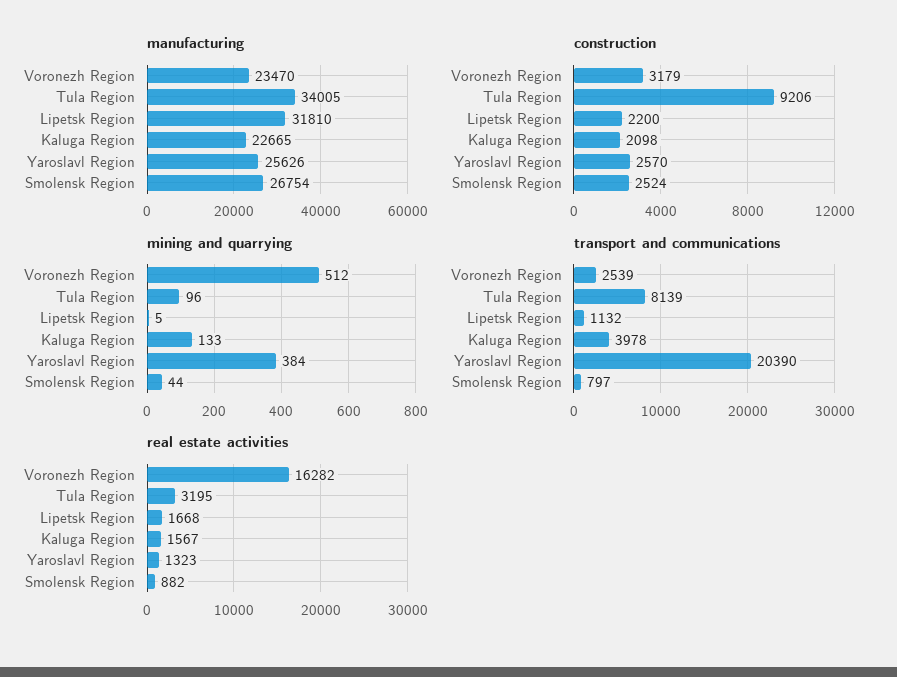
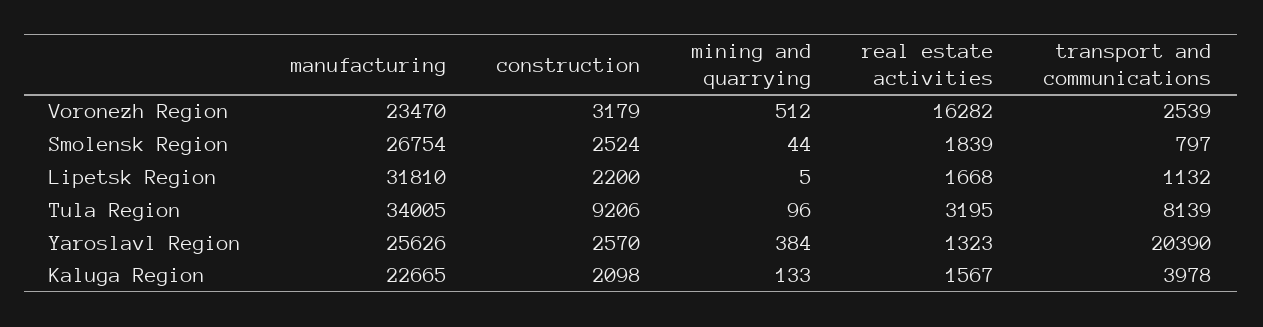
  {
    "manufacturing": {
      "Voronezh Region": 23470,
      "Tula Region": 34005,
      "Lipetsk Region": 31810,
      "Kaluga Region": 22665,
      "Yaroslavl Region": 25626,
      "Smolensk Region": 26754
    },
    "construction": {
      "Voronezh Region": 3179,
      "Tula Region": 9206,
      "Lipetsk Region": 2200,
      "Kaluga Region": 2098,
      "Yaroslavl Region": 2570,
      "Smolensk Region": 2524
    },
    "mining and quarrying": {
      "Voronezh Region": 512,
      "Tula Region": 96,
      "Lipetsk Region": 5,
      "Kaluga Region": 133,
      "Yaroslavl Region": 384,
      "Smolensk Region": 44
    },
    "transport and communications": {
      "Voronezh Region": 2539,
      "Tula Region": 8139,
      "Lipetsk Region": 1132,
      "Kaluga Region": 3978,
      "Yaroslavl Region": 20390,
      "Smolensk Region": 797
    },
    "real estate activities": {
      "Voronezh Region": 16282,
      "Tula Region": 3195,
      "Lipetsk Region": 1668,
      "Kaluga Region": 1567,
      "Yaroslavl Region": 1323,
-     "Smolensk Region": 882
+     "Smolensk Region": 1839
    }
  }

